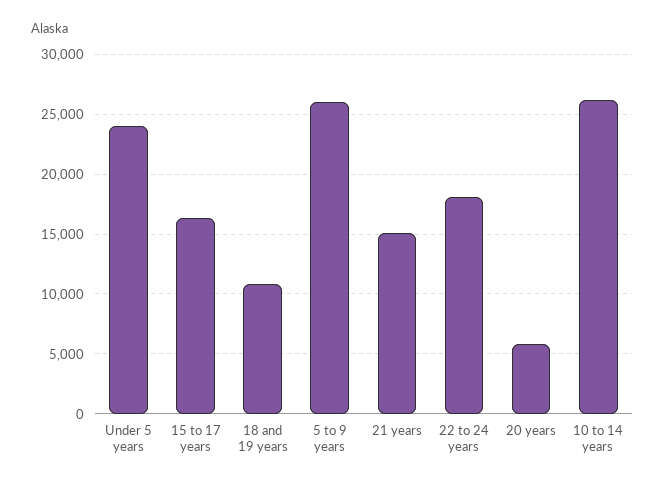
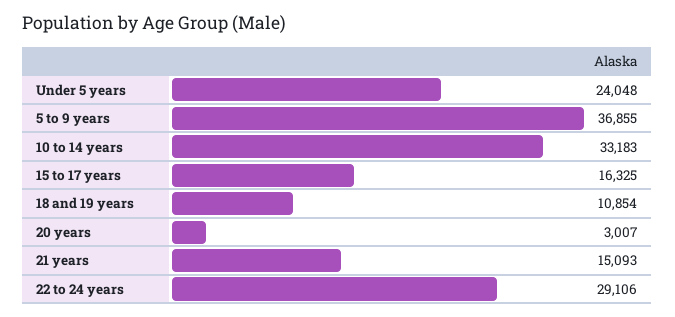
  {
    "Under 5 years": 24048,
    "15 to 17 years": 16325,
    "18 and 19 years": 10854,
-   "5 to 9 years": 26000,
+   "5 to 9 years": 36855,
    "21 years": 15093,
-   "22 to 24 years": 18000,
+   "22 to 24 years": 29106,
-   "20 years": 6000,
+   "20 years": 3007,
-   "10 to 14 years": 26000
+   "10 to 14 years": 33183
  }

